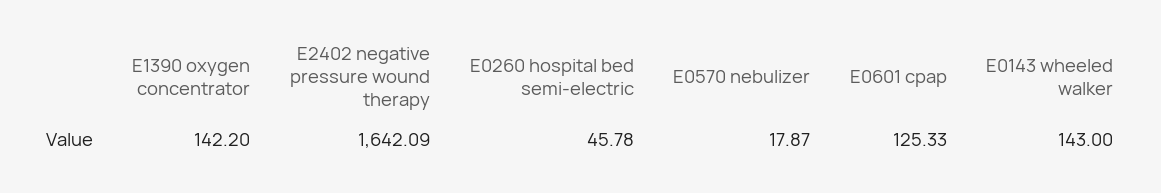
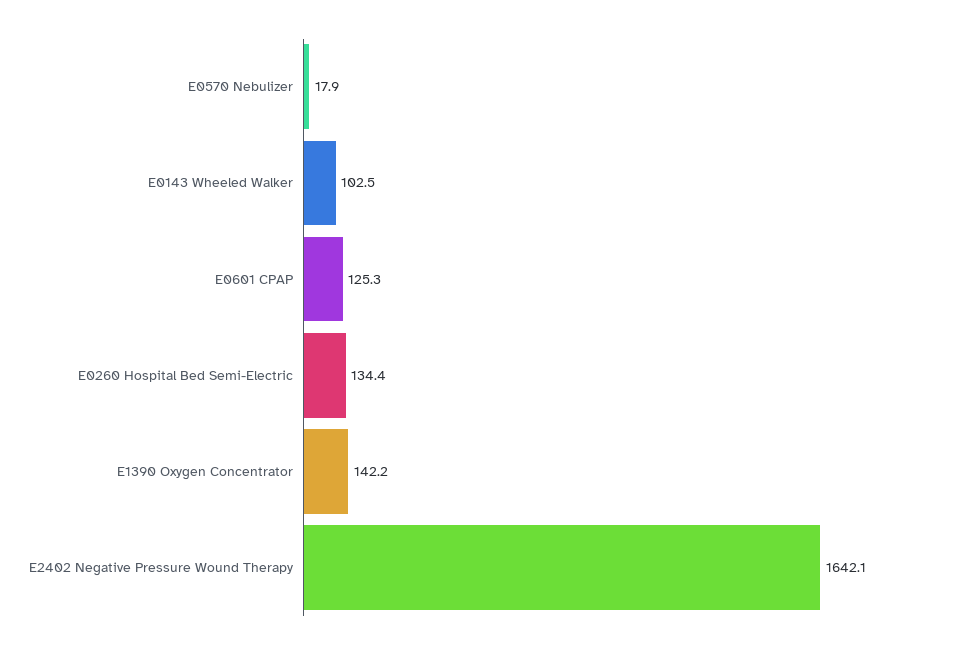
  {
    "E1390 oxygen concentrator": 142.2,
    "E2402 negative pressure wound therapy": 1642.09,
-   "E0260 hospital bed semi-electric": 45.78,
+   "E0260 hospital bed semi-electric": 134.4,
    "E0570 nebulizer": 17.87,
    "E0601 cpap": 125.33,
-   "E0143 wheeled walker": 143
+   "E0143 wheeled walker": 102.5
  }

